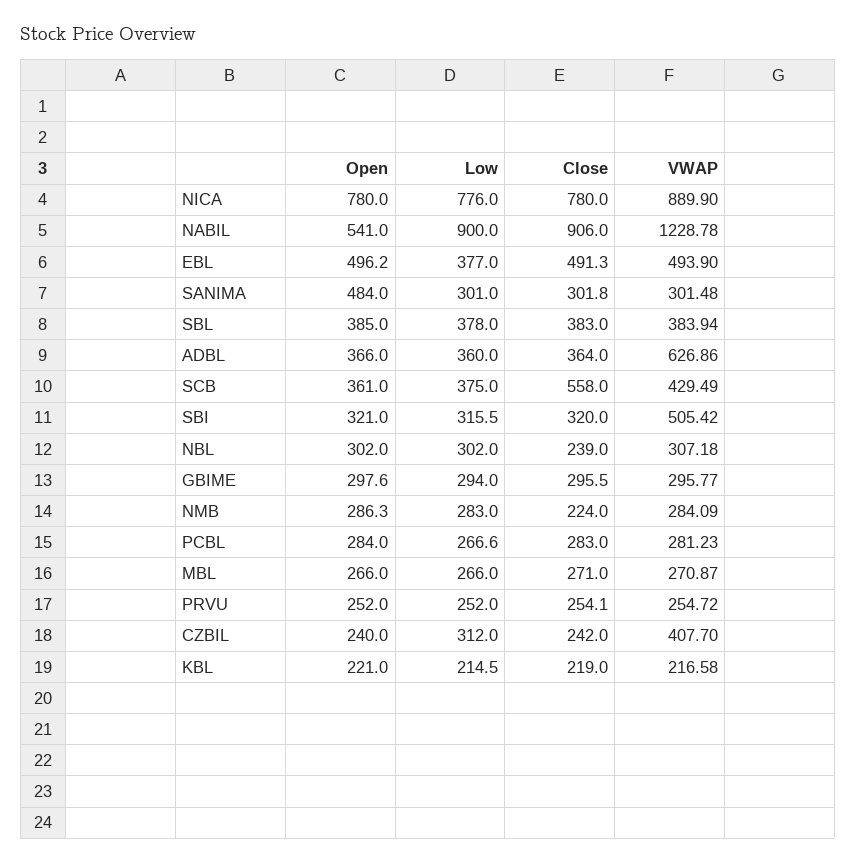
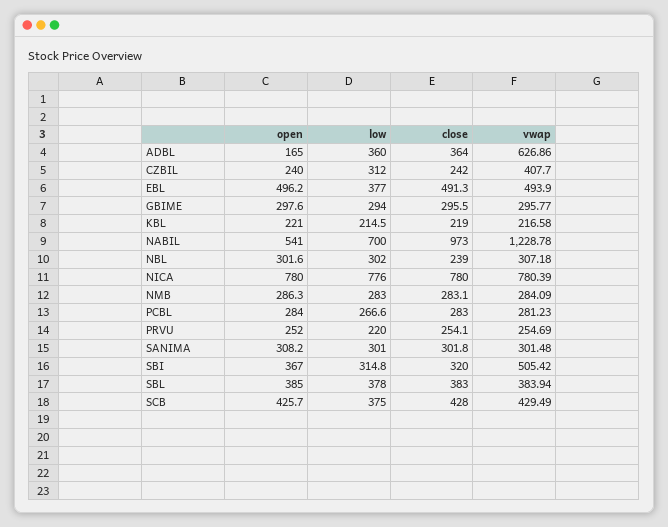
  {
    "Open": {
      "NICA": 780,
      "NABIL": 541,
      "EBL": 496.2,
-     "SANIMA": 484,
+     "SANIMA": 308.2,
      "SBL": 385,
-     "ADBL": 366,
+     "ADBL": 165,
-     "SCB": 361,
+     "SCB": 425.7,
-     "SBI": 321,
+     "SBI": 367,
-     "NBL": 302,
+     "NBL": 301.6,
      "GBIME": 297.6,
      "NMB": 286.3,
      "PCBL": 284,
-     "MBL": 266,
      "PRVU": 252,
      "CZBIL": 240,
      "KBL": 221
    },
    "Low": {
      "NICA": 776,
-     "NABIL": 900,
+     "NABIL": 700,
      "EBL": 377,
      "SANIMA": 301,
      "SBL": 378,
      "ADBL": 360,
      "SCB": 375,
-     "SBI": 315.5,
+     "SBI": 314.8,
      "NBL": 302,
      "GBIME": 294,
      "NMB": 283,
      "PCBL": 266.6,
-     "MBL": 266,
-     "PRVU": 252,
+     "PRVU": 220,
      "CZBIL": 312,
      "KBL": 214.5
    },
    "Close": {
      "NICA": 780,
-     "NABIL": 906,
+     "NABIL": 973,
      "EBL": 491.3,
      "SANIMA": 301.8,
      "SBL": 383,
      "ADBL": 364,
-     "SCB": 558,
+     "SCB": 428,
      "SBI": 320,
      "NBL": 239,
      "GBIME": 295.5,
-     "NMB": 224,
+     "NMB": 283.1,
      "PCBL": 283,
-     "MBL": 271,
      "PRVU": 254.1,
      "CZBIL": 242,
      "KBL": 219
    },
    "VWAP": {
-     "NICA": 889.9,
+     "NICA": 780.39,
      "NABIL": 1228.78,
      "EBL": 493.9,
      "SANIMA": 301.48,
      "SBL": 383.94,
      "ADBL": 626.86,
      "SCB": 429.49,
      "SBI": 505.42,
      "NBL": 307.18,
      "GBIME": 295.77,
      "NMB": 284.09,
      "PCBL": 281.23,
-     "MBL": 270.87,
-     "PRVU": 254.72,
+     "PRVU": 254.69,
      "CZBIL": 407.7,
      "KBL": 216.58
    }
  }

